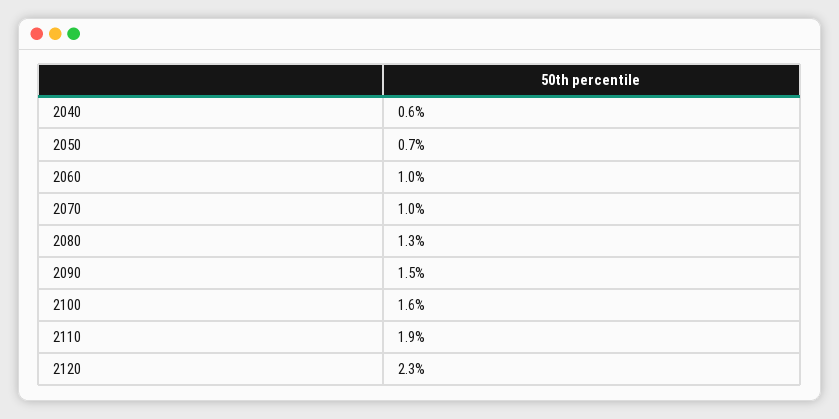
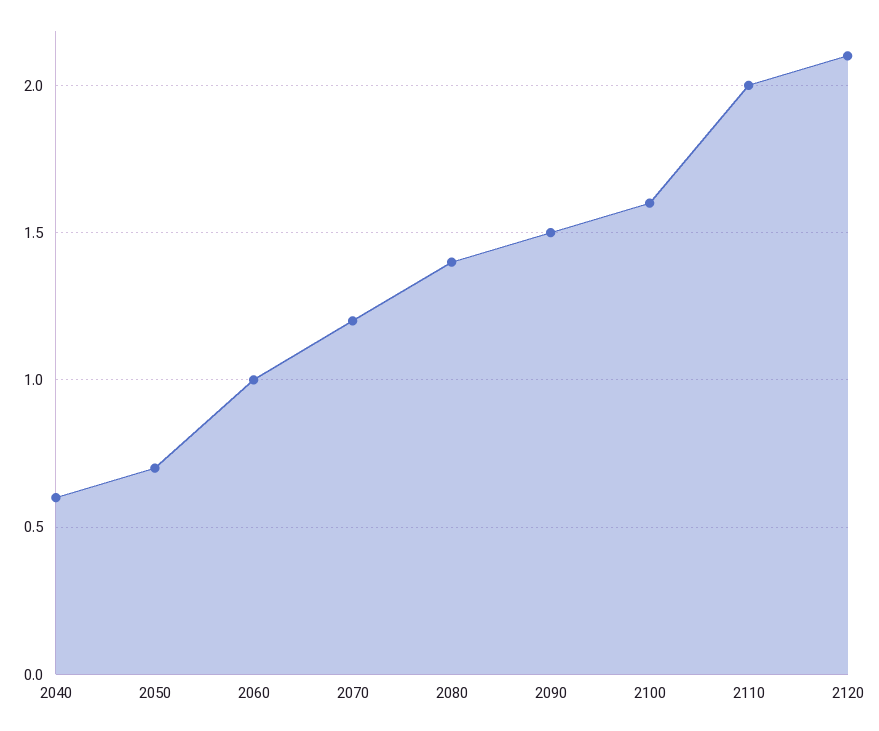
  {
    "2040": 0.6,
    "2050": 0.7,
    "2060": 1,
-   "2070": 1,
+   "2070": 1.2,
-   "2080": 1.3,
+   "2080": 1.4,
    "2090": 1.5,
    "2100": 1.6,
-   "2110": 1.9,
+   "2110": 2,
-   "2120": 2.3
+   "2120": 2.1
  }

